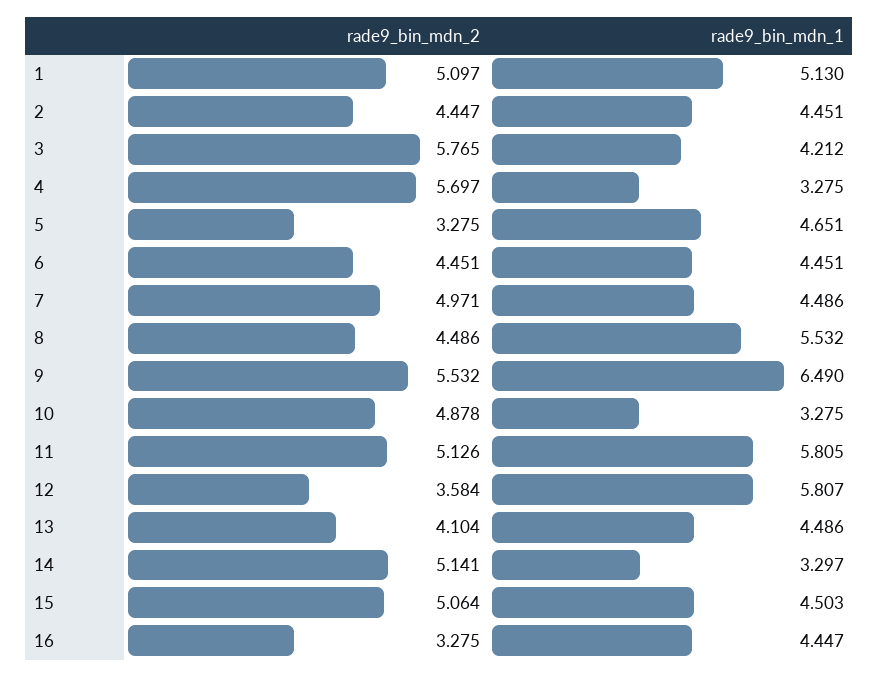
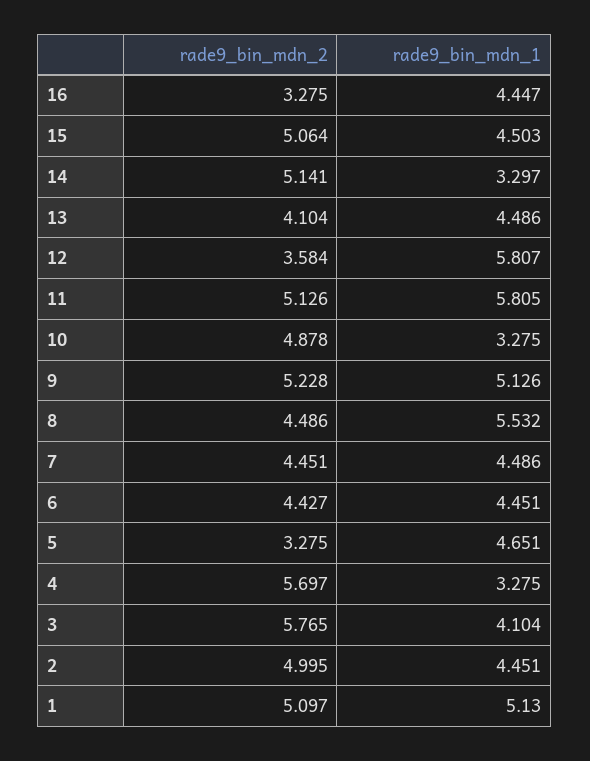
  {
    "rade9_bin_mdn_2": {
      "1": 5.097,
-     "2": 4.447,
+     "2": 4.995,
      "3": 5.765,
      "4": 5.697,
      "5": 3.275,
-     "6": 4.451,
+     "6": 4.427,
-     "7": 4.971,
+     "7": 4.451,
      "8": 4.486,
-     "9": 5.532,
+     "9": 5.228,
      "10": 4.878,
      "11": 5.126,
      "12": 3.584,
      "13": 4.104,
      "14": 5.141,
      "15": 5.064,
      "16": 3.275
    },
    "rade9_bin_mdn_1": {
      "1": 5.13,
      "2": 4.451,
-     "3": 4.212,
+     "3": 4.104,
      "4": 3.275,
      "5": 4.651,
      "6": 4.451,
      "7": 4.486,
      "8": 5.532,
-     "9": 6.49,
+     "9": 5.126,
      "10": 3.275,
      "11": 5.805,
      "12": 5.807,
      "13": 4.486,
      "14": 3.297,
      "15": 4.503,
      "16": 4.447
    }
  }

